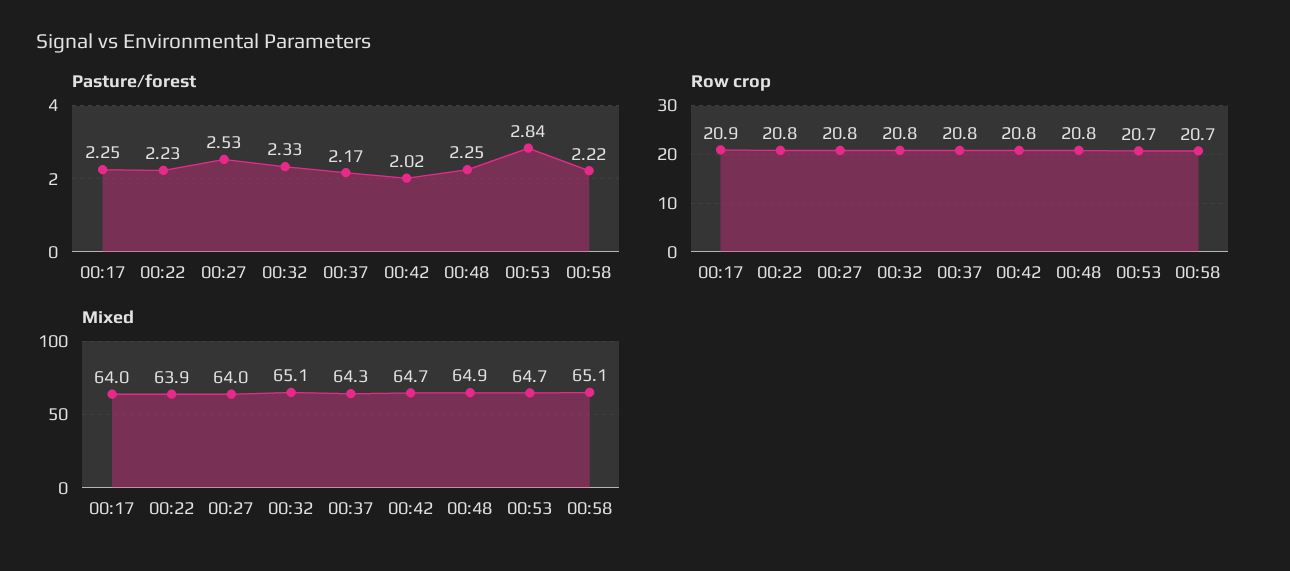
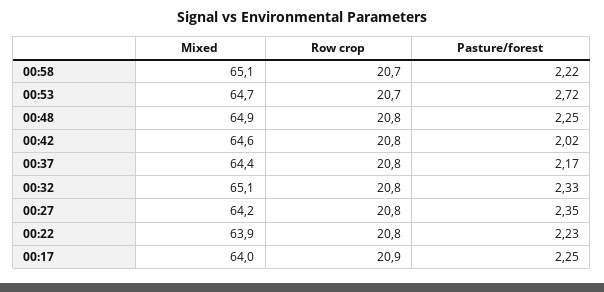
  {
    "Pasture/forest": {
      "00:17": 2.25,
      "00:22": 2.23,
-     "00:27": 2.53,
+     "00:27": 2.35,
      "00:32": 2.33,
      "00:37": 2.17,
      "00:42": 2.02,
      "00:48": 2.25,
-     "00:53": 2.84,
+     "00:53": 2.72,
      "00:58": 2.22
    },
    "Row crop": {
      "00:17": 20.9,
      "00:22": 20.8,
      "00:27": 20.8,
      "00:32": 20.8,
      "00:37": 20.8,
      "00:42": 20.8,
      "00:48": 20.8,
      "00:53": 20.7,
      "00:58": 20.7
    },
    "Mixed": {
      "00:17": 64,
      "00:22": 63.9,
-     "00:27": 64,
+     "00:27": 64.2,
      "00:32": 65.1,
-     "00:37": 64.3,
+     "00:37": 64.4,
-     "00:42": 64.7,
+     "00:42": 64.6,
      "00:48": 64.9,
      "00:53": 64.7,
      "00:58": 65.1
    }
  }

